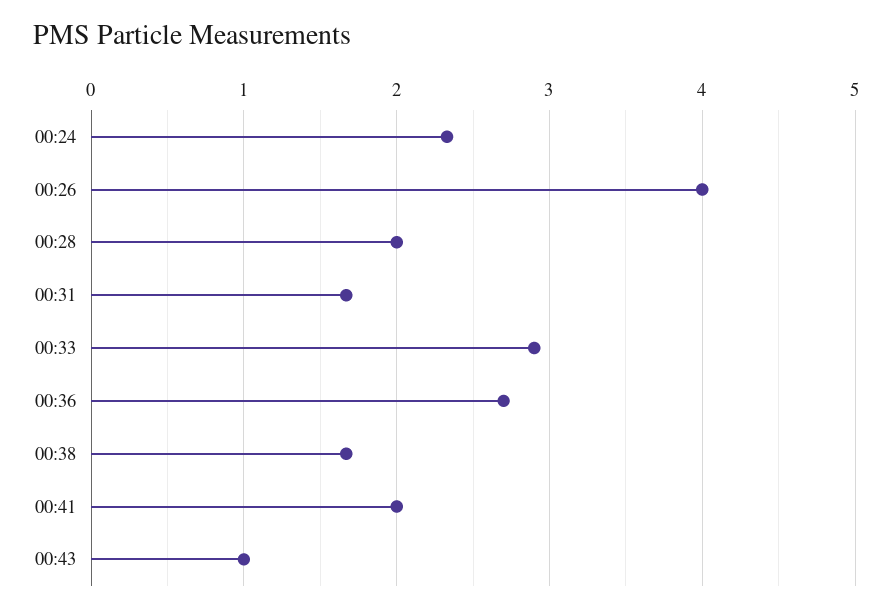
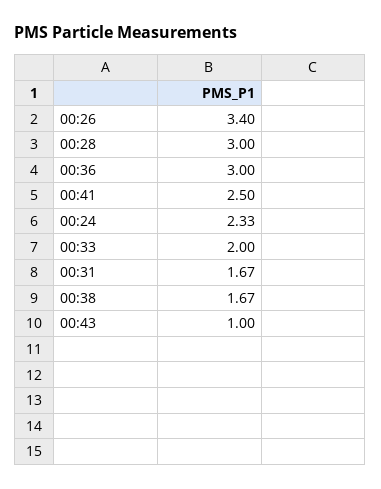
  {
    "00:24": 2.33,
-   "00:26": 4,
+   "00:26": 3.4,
-   "00:28": 2,
+   "00:28": 3,
    "00:31": 1.67,
-   "00:33": 2.9,
+   "00:33": 2,
-   "00:36": 2.7,
+   "00:36": 3,
    "00:38": 1.67,
-   "00:41": 2,
+   "00:41": 2.5,
    "00:43": 1
  }

